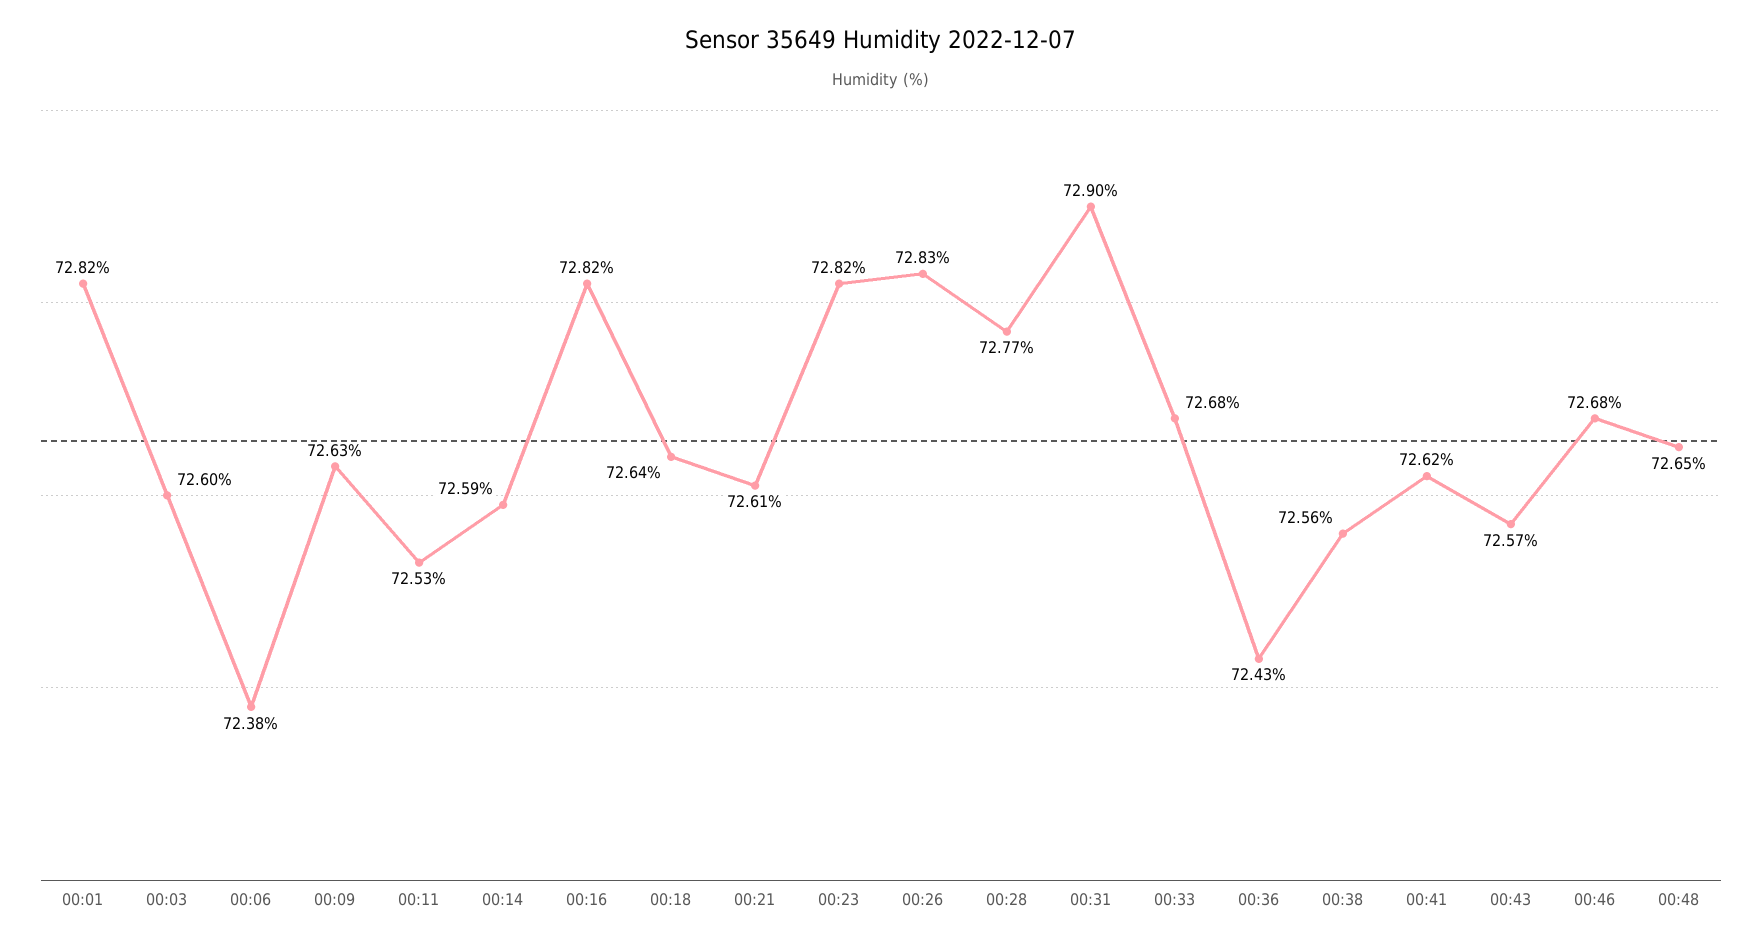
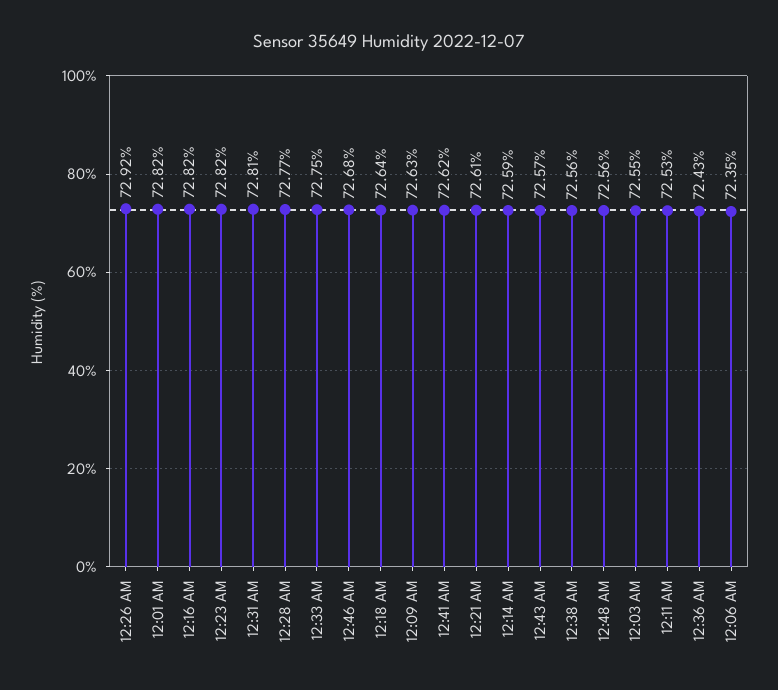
  {
    "00:01": 72.82,
-   "00:03": 72.6,
+   "00:03": 72.55,
-   "00:06": 72.38,
+   "00:06": 72.35,
    "00:09": 72.63,
    "00:11": 72.53,
    "00:14": 72.59,
    "00:16": 72.82,
    "00:18": 72.64,
    "00:21": 72.61,
    "00:23": 72.82,
-   "00:26": 72.83,
+   "00:26": 72.92,
    "00:28": 72.77,
-   "00:31": 72.9,
+   "00:31": 72.81,
-   "00:33": 72.68,
+   "00:33": 72.75,
    "00:36": 72.43,
    "00:38": 72.56,
    "00:41": 72.62,
    "00:43": 72.57,
    "00:46": 72.68,
-   "00:48": 72.65
+   "00:48": 72.56
  }

